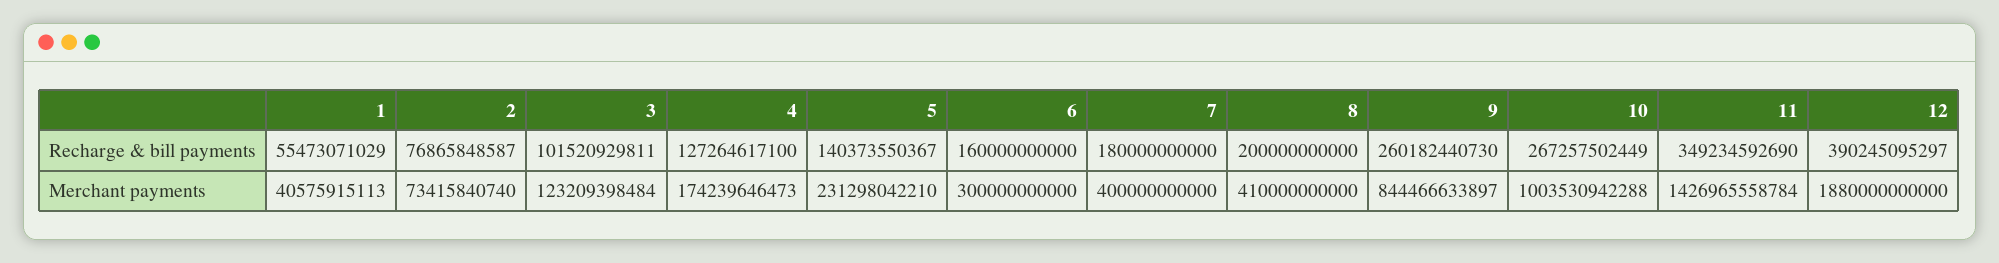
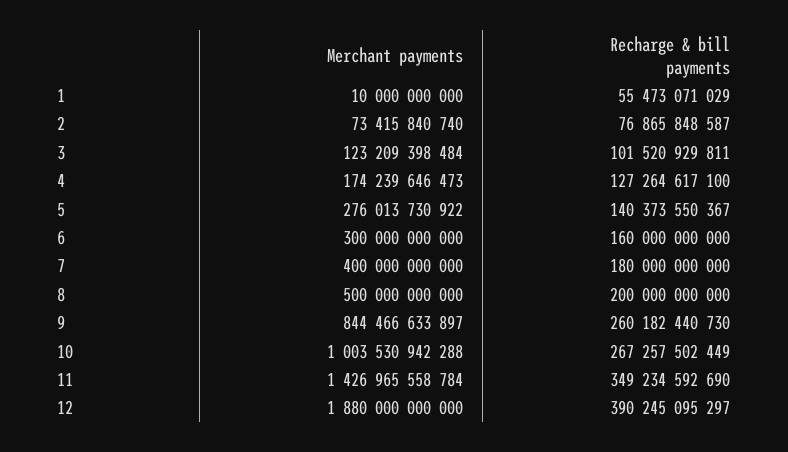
  {
    "1": {
      "Recharge & bill payments": 55473071029,
-     "Merchant payments": 40575915113
+     "Merchant payments": 10000000000
    },
    "2": {
      "Recharge & bill payments": 76865848587,
      "Merchant payments": 73415840740
    },
    "3": {
      "Recharge & bill payments": 101520929811,
      "Merchant payments": 123209398484
    },
    "4": {
      "Recharge & bill payments": 127264617100,
      "Merchant payments": 174239646473
    },
    "5": {
      "Recharge & bill payments": 140373550367,
-     "Merchant payments": 231298042210
+     "Merchant payments": 276013730922
    },
    "6": {
      "Recharge & bill payments": 160000000000,
      "Merchant payments": 300000000000
    },
    "7": {
      "Recharge & bill payments": 180000000000,
      "Merchant payments": 400000000000
    },
    "8": {
      "Recharge & bill payments": 200000000000,
-     "Merchant payments": 410000000000
+     "Merchant payments": 500000000000
    },
    "9": {
      "Recharge & bill payments": 260182440730,
      "Merchant payments": 844466633897
    },
    "10": {
      "Recharge & bill payments": 267257502449,
      "Merchant payments": 1003530942288
    },
    "11": {
      "Recharge & bill payments": 349234592690,
      "Merchant payments": 1426965558784
    },
    "12": {
      "Recharge & bill payments": 390245095297,
      "Merchant payments": 1880000000000
    }
  }

